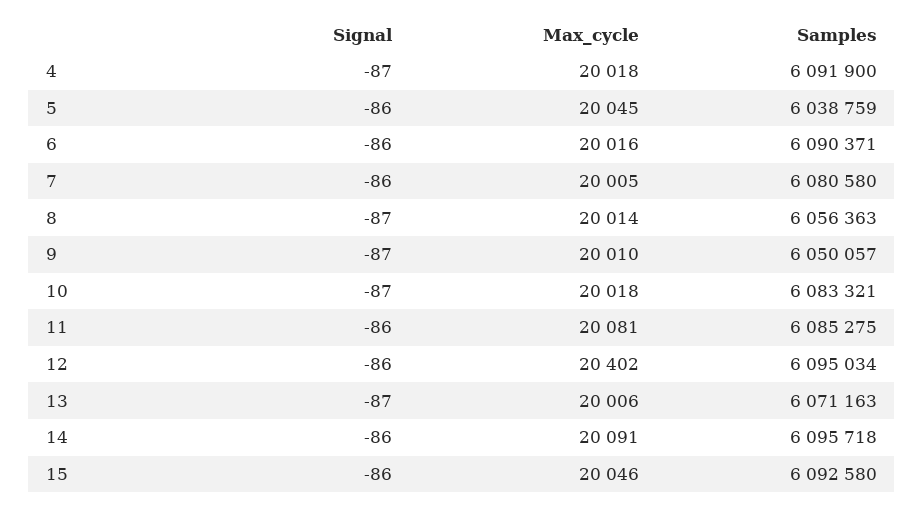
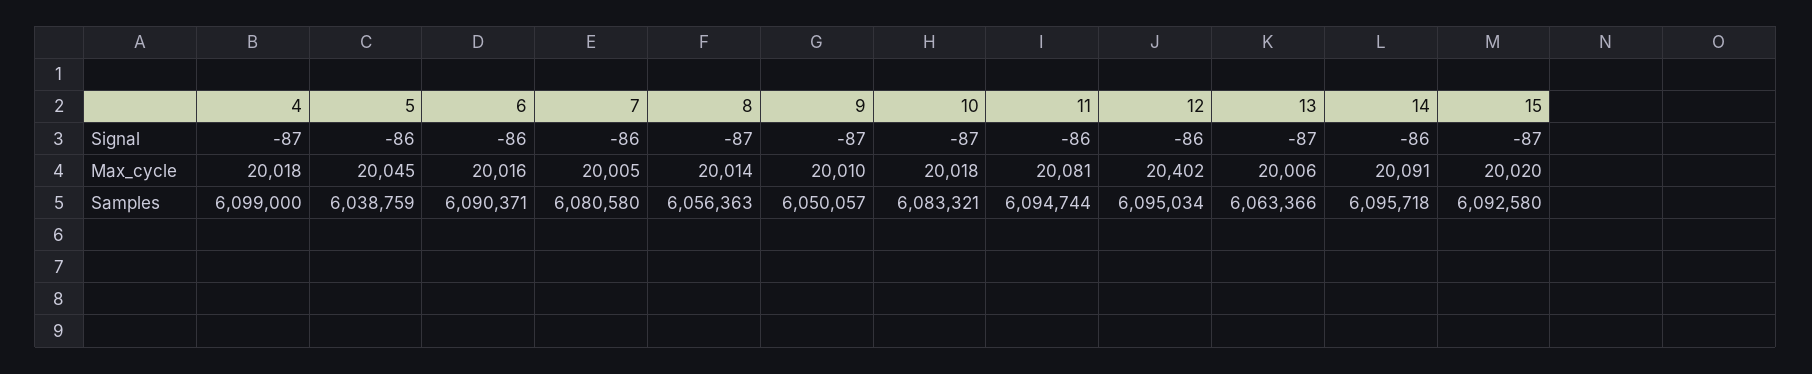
  {
    "Signal": {
      "4": -87,
      "5": -86,
      "6": -86,
      "7": -86,
      "8": -87,
      "9": -87,
      "10": -87,
      "11": -86,
      "12": -86,
      "13": -87,
      "14": -86,
-     "15": -86
+     "15": -87
    },
    "Max_cycle": {
      "4": 20018,
      "5": 20045,
      "6": 20016,
      "7": 20005,
      "8": 20014,
      "9": 20010,
      "10": 20018,
      "11": 20081,
      "12": 20402,
      "13": 20006,
      "14": 20091,
-     "15": 20046
+     "15": 20020
    },
    "Samples": {
-     "4": 6091900,
+     "4": 6099000,
      "5": 6038759,
      "6": 6090371,
      "7": 6080580,
      "8": 6056363,
      "9": 6050057,
      "10": 6083321,
-     "11": 6085275,
+     "11": 6094744,
      "12": 6095034,
-     "13": 6071163,
+     "13": 6063366,
      "14": 6095718,
      "15": 6092580
    }
  }

